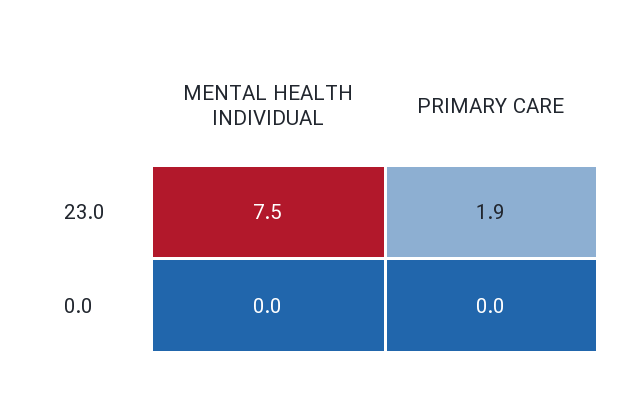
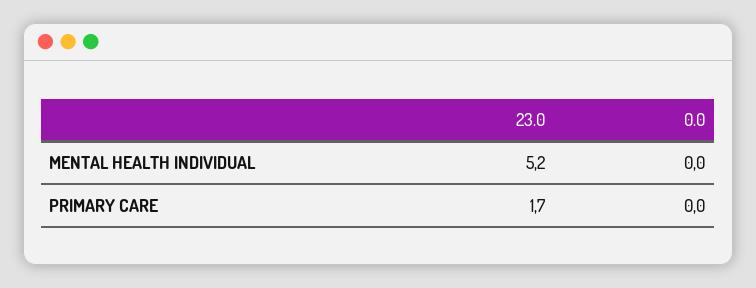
  {
    "MENTAL HEALTH INDIVIDUAL": {
-     "23.0": 7.5,
+     "23.0": 5.2,
      "0.0": 0
    },
    "PRIMARY CARE": {
-     "23.0": 1.9,
+     "23.0": 1.7,
      "0.0": 0
    }
  }

